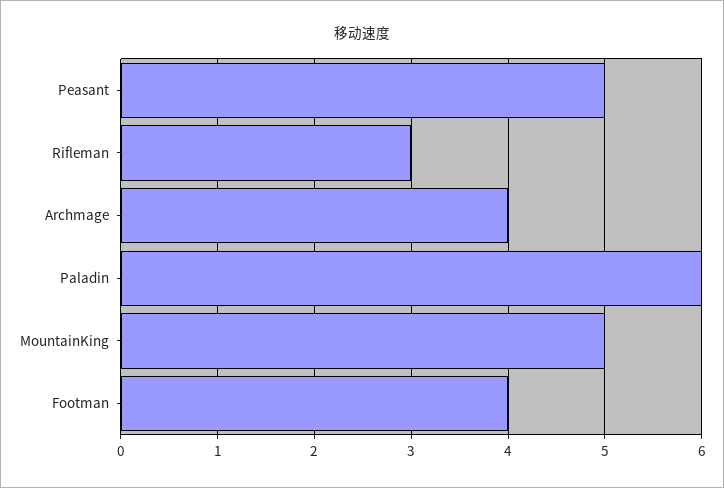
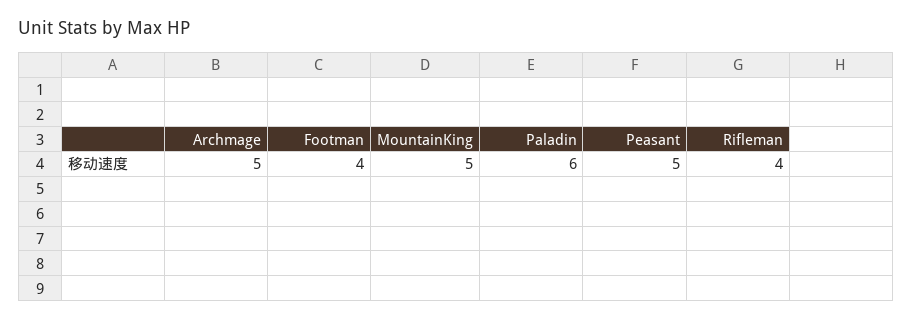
  {
    "Peasant": 5,
-   "Rifleman": 3,
+   "Rifleman": 4,
-   "Archmage": 4,
+   "Archmage": 5,
    "Paladin": 6,
    "MountainKing": 5,
    "Footman": 4
  }

